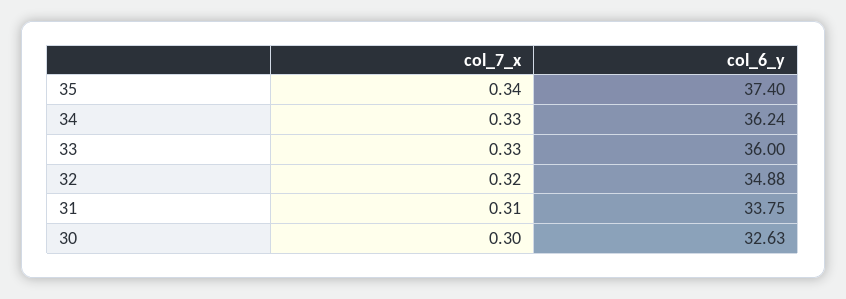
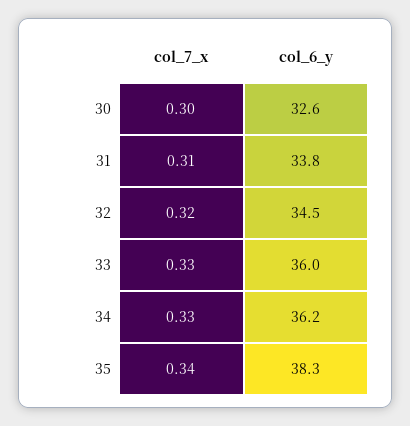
  {
    "col_7_x": {
      "35": 0.34,
      "34": 0.33,
      "33": 0.33,
      "32": 0.32,
      "31": 0.31,
      "30": 0.3
    },
    "col_6_y": {
-     "35": 37.4,
+     "35": 38.3,
      "34": 36.24,
      "33": 36,
-     "32": 34.88,
+     "32": 34.5,
      "31": 33.75,
      "30": 32.63
    }
  }

